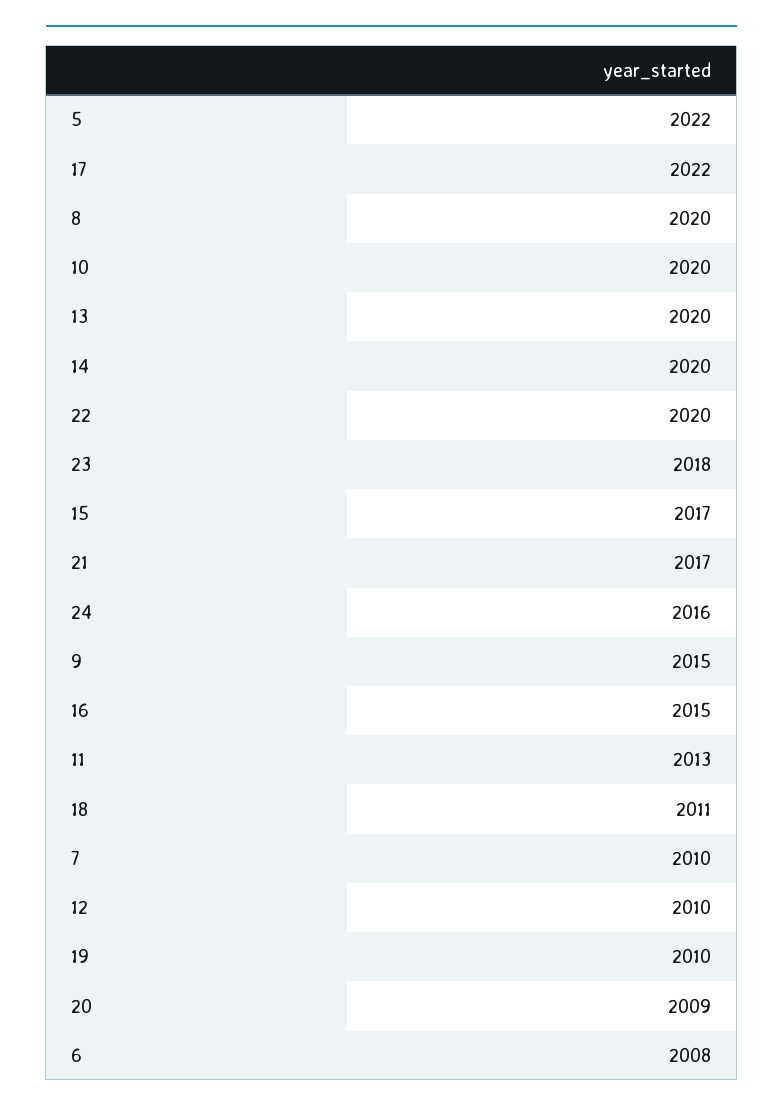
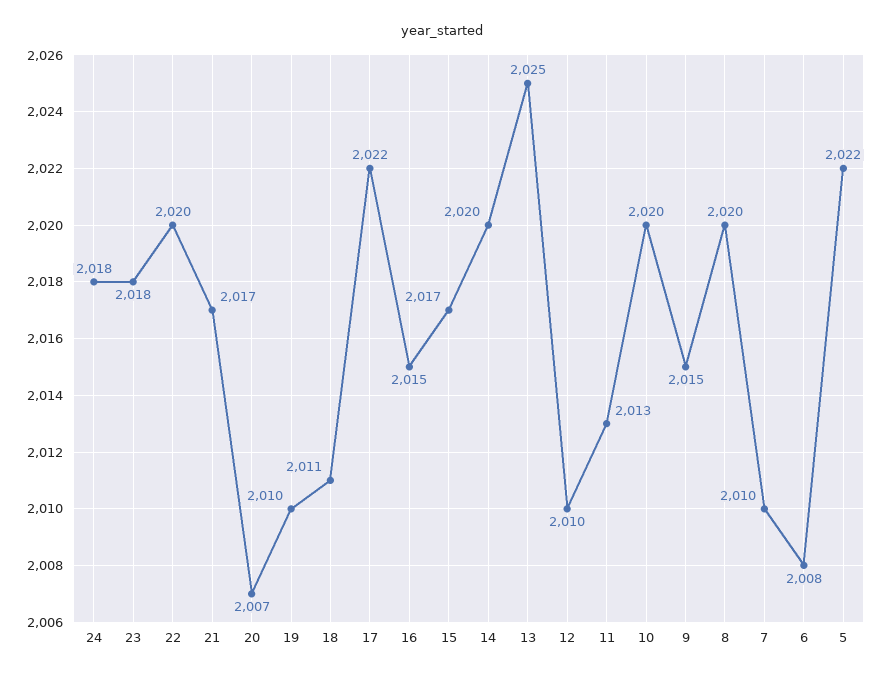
  {
    "5": 2022,
    "17": 2022,
    "8": 2020,
    "10": 2020,
-   "13": 2020,
+   "13": 2025,
    "14": 2020,
    "22": 2020,
    "23": 2018,
    "15": 2017,
    "21": 2017,
-   "24": 2016,
+   "24": 2018,
    "9": 2015,
    "16": 2015,
    "11": 2013,
    "18": 2011,
    "7": 2010,
    "12": 2010,
    "19": 2010,
-   "20": 2009,
+   "20": 2007,
    "6": 2008
  }

